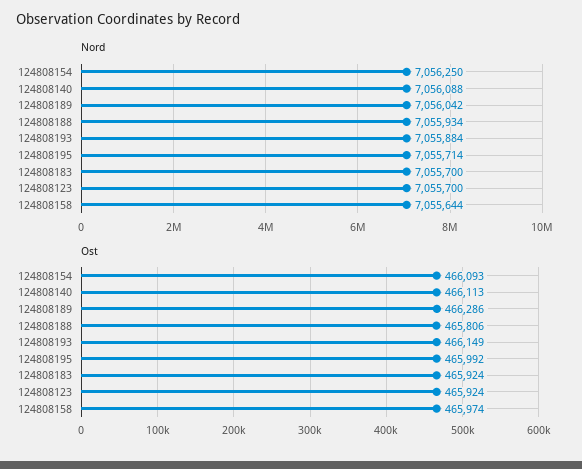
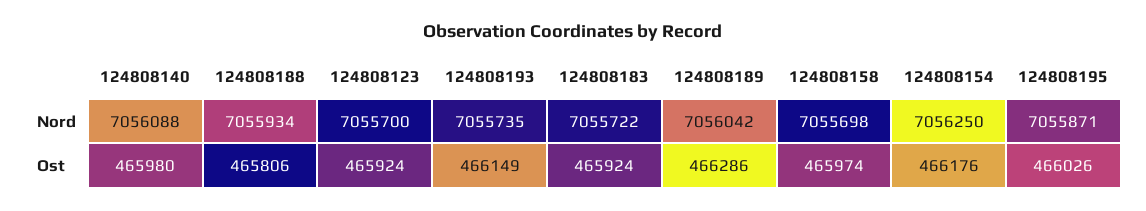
  {
    "Nord": {
      "124808154": 7056250,
      "124808140": 7056088,
      "124808189": 7056042,
      "124808188": 7055934,
-     "124808193": 7055884,
+     "124808193": 7055735,
-     "124808195": 7055714,
+     "124808195": 7055871,
-     "124808183": 7055700,
+     "124808183": 7055722,
      "124808123": 7055700,
-     "124808158": 7055644
+     "124808158": 7055698
    },
    "Ost": {
-     "124808154": 466093,
+     "124808154": 466176,
-     "124808140": 466113,
+     "124808140": 465980,
      "124808189": 466286,
      "124808188": 465806,
      "124808193": 466149,
-     "124808195": 465992,
+     "124808195": 466026,
      "124808183": 465924,
      "124808123": 465924,
      "124808158": 465974
    }
  }

